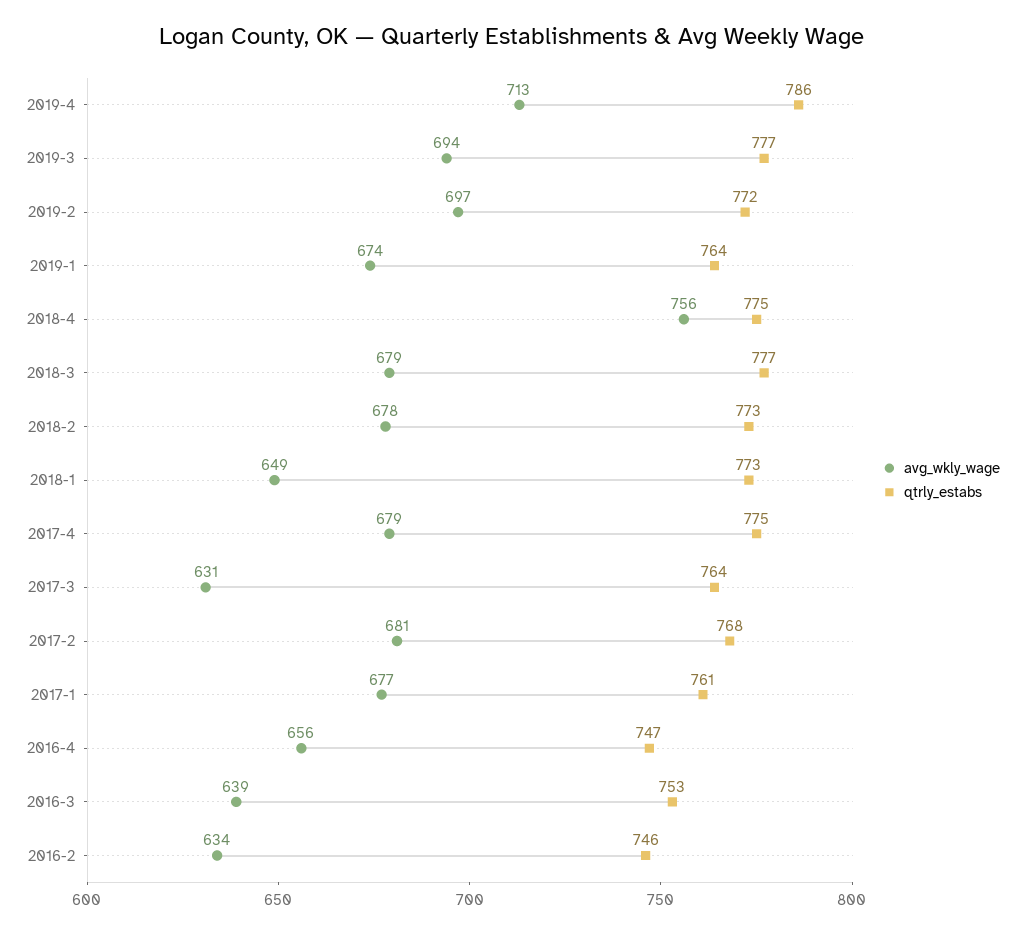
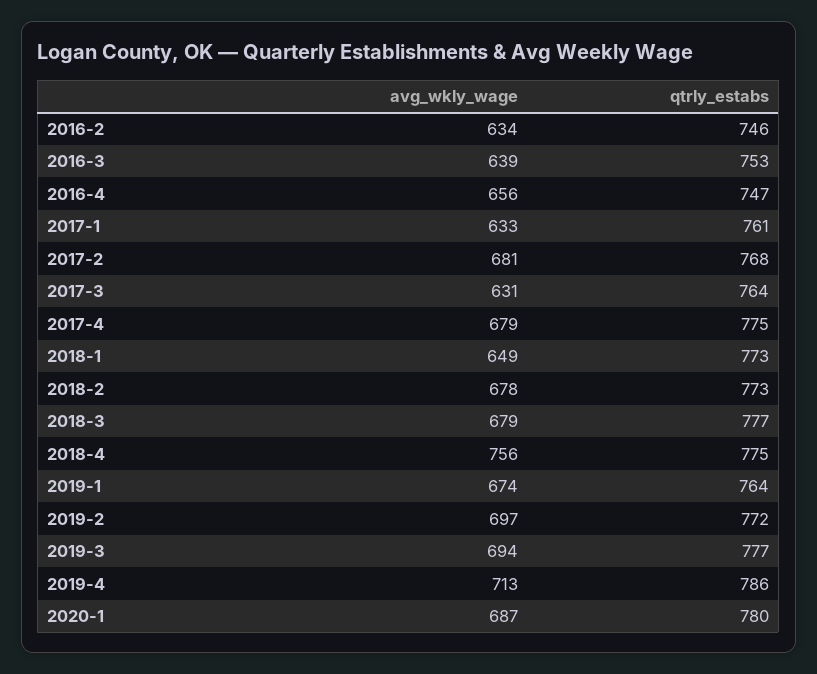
  {
    "avg_wkly_wage": {
      "2019-4": 713,
      "2019-3": 694,
      "2019-2": 697,
      "2019-1": 674,
      "2018-4": 756,
      "2018-3": 679,
      "2018-2": 678,
      "2018-1": 649,
      "2017-4": 679,
      "2017-3": 631,
      "2017-2": 681,
-     "2017-1": 677,
+     "2017-1": 633,
      "2016-4": 656,
      "2016-3": 639,
-     "2016-2": 634
+     "2016-2": 634,
+     "2020-1": 687
    },
    "qtrly_estabs": {
      "2019-4": 786,
      "2019-3": 777,
      "2019-2": 772,
      "2019-1": 764,
      "2018-4": 775,
      "2018-3": 777,
      "2018-2": 773,
      "2018-1": 773,
      "2017-4": 775,
      "2017-3": 764,
      "2017-2": 768,
      "2017-1": 761,
      "2016-4": 747,
      "2016-3": 753,
-     "2016-2": 746
+     "2016-2": 746,
+     "2020-1": 780
    }
  }

